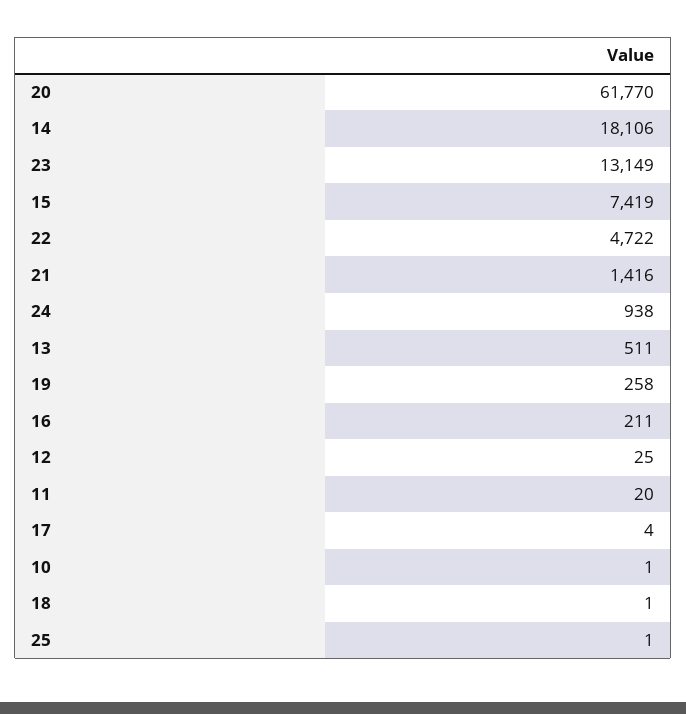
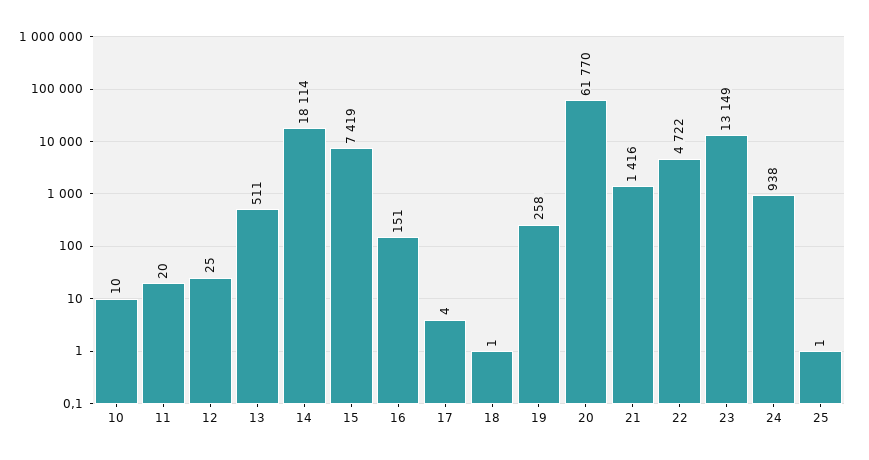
  {
    "20": 61770,
-   "14": 18106,
+   "14": 18114,
    "23": 13149,
    "15": 7419,
    "22": 4722,
    "21": 1416,
    "24": 938,
    "13": 511,
    "19": 258,
-   "16": 211,
+   "16": 151,
    "12": 25,
    "11": 20,
    "17": 4,
-   "10": 1,
+   "10": 10,
    "18": 1,
    "25": 1
  }

